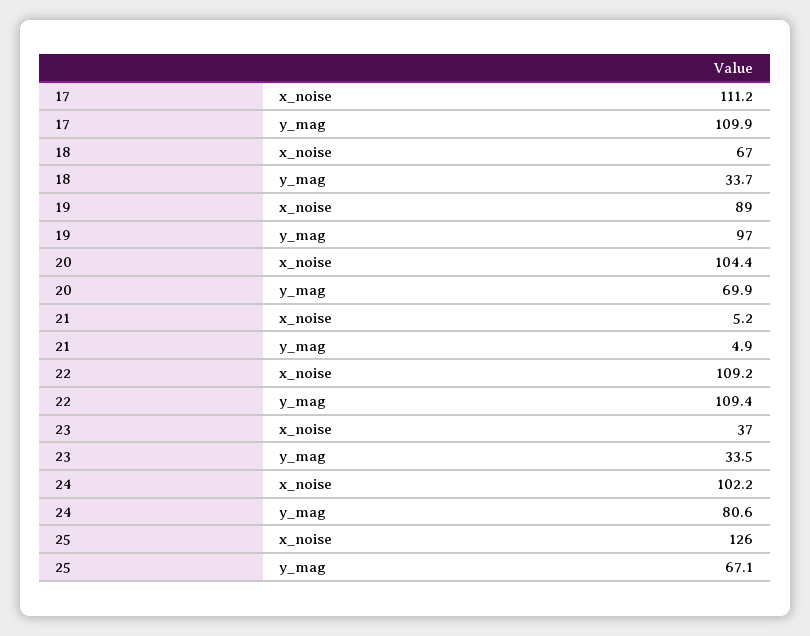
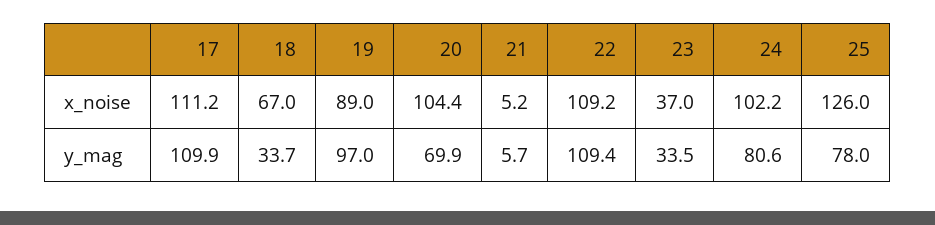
  {
    "17": {
      "x_noise": 111.2,
      "y_mag": 109.9
    },
    "18": {
      "x_noise": 67,
      "y_mag": 33.7
    },
    "19": {
      "x_noise": 89,
      "y_mag": 97
    },
    "20": {
      "x_noise": 104.4,
      "y_mag": 69.9
    },
    "21": {
      "x_noise": 5.2,
-     "y_mag": 4.9
+     "y_mag": 5.7
    },
    "22": {
      "x_noise": 109.2,
      "y_mag": 109.4
    },
    "23": {
      "x_noise": 37,
      "y_mag": 33.5
    },
    "24": {
      "x_noise": 102.2,
      "y_mag": 80.6
    },
    "25": {
      "x_noise": 126,
-     "y_mag": 67.1
+     "y_mag": 78
    }
  }

